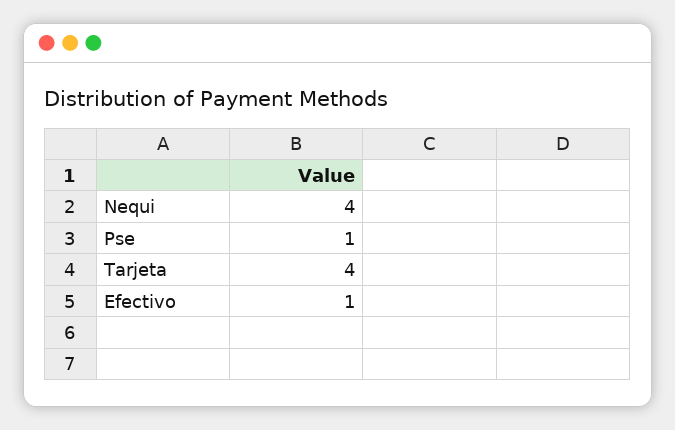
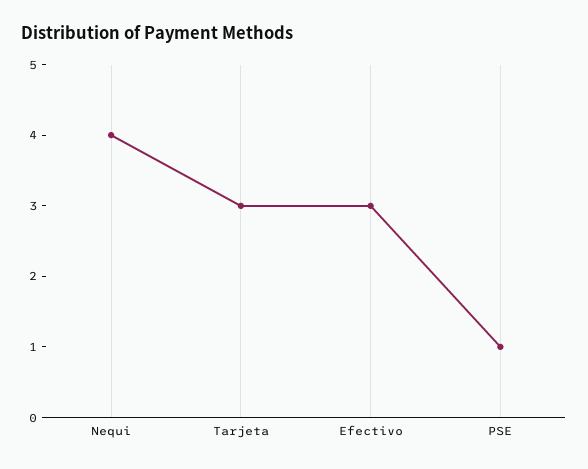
  {
    "Nequi": 4,
    "Pse": 1,
-   "Tarjeta": 4,
+   "Tarjeta": 3,
-   "Efectivo": 1
+   "Efectivo": 3
  }

